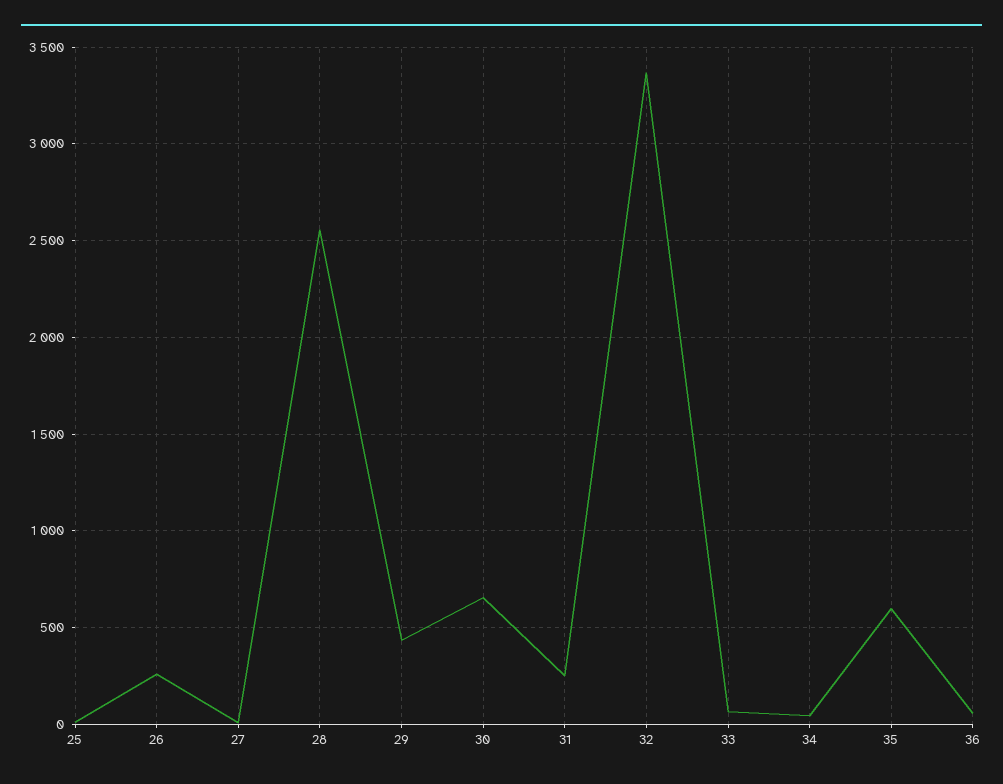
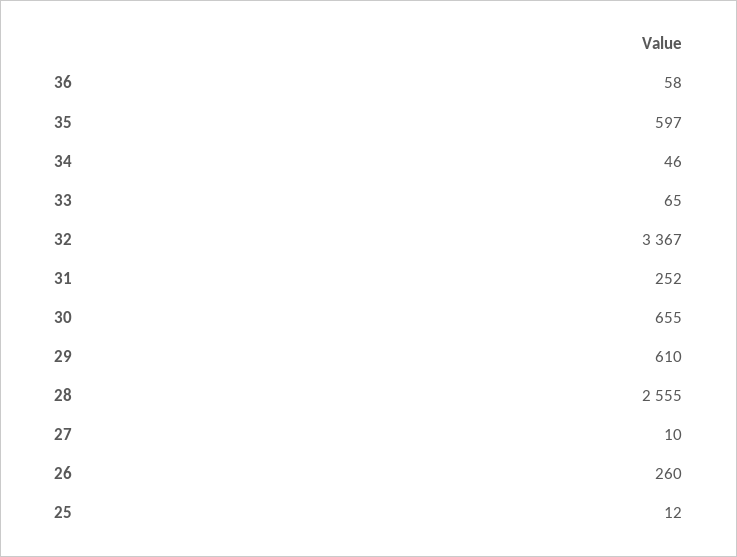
  {
    "25": 12,
    "26": 260,
    "27": 10,
    "28": 2555,
-   "29": 450,
+   "29": 610,
    "30": 655,
    "31": 252,
    "32": 3367,
    "33": 65,
    "34": 46,
    "35": 597,
    "36": 58
  }

